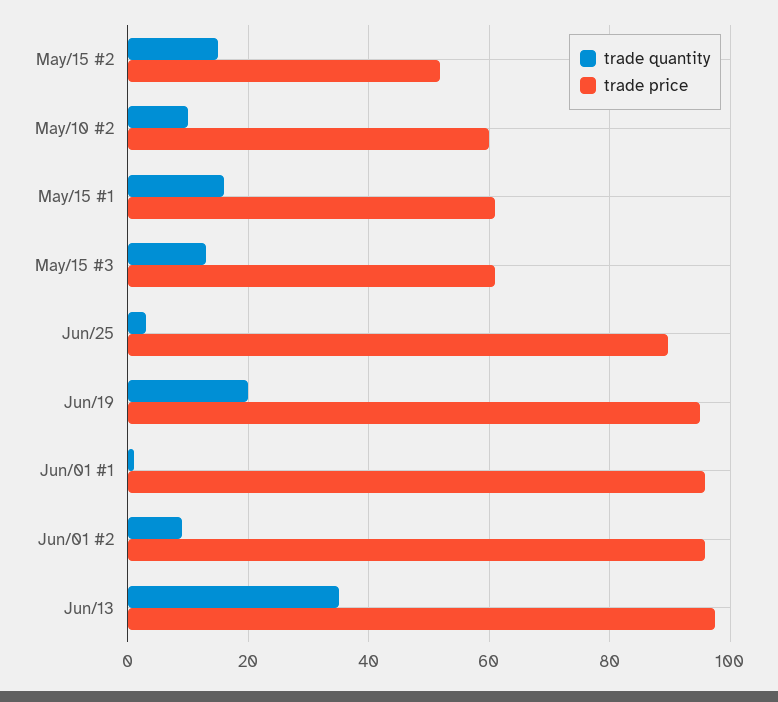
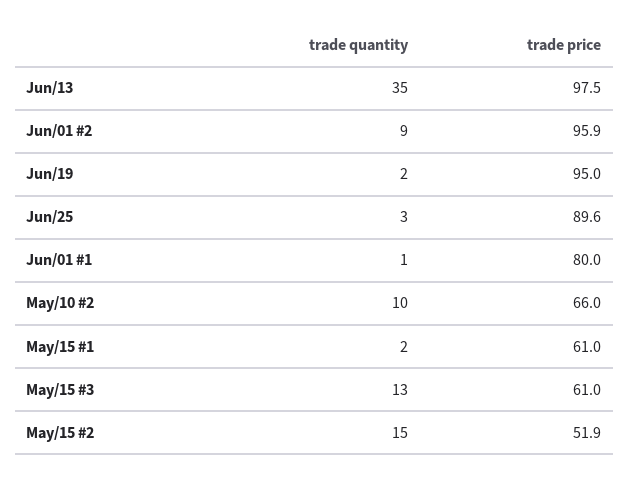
  {
    "trade quantity": {
      "May/15 #2": 15,
      "May/10 #2": 10,
-     "May/15 #1": 16,
+     "May/15 #1": 2,
      "May/15 #3": 13,
      "Jun/25": 3,
-     "Jun/19": 20,
+     "Jun/19": 2,
      "Jun/01 #1": 1,
      "Jun/01 #2": 9,
      "Jun/13": 35
    },
    "trade price": {
      "May/15 #2": 51.9,
-     "May/10 #2": 60,
+     "May/10 #2": 66,
      "May/15 #1": 61,
      "May/15 #3": 61,
      "Jun/25": 89.6,
      "Jun/19": 95,
-     "Jun/01 #1": 96,
+     "Jun/01 #1": 80,
      "Jun/01 #2": 95.9,
      "Jun/13": 97.5
    }
  }

